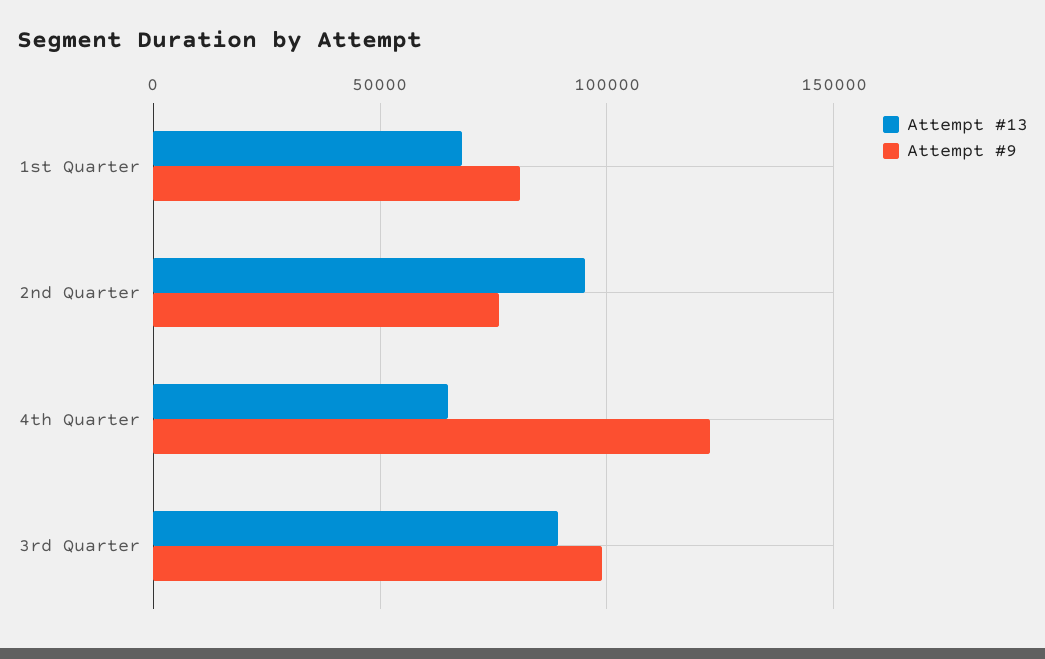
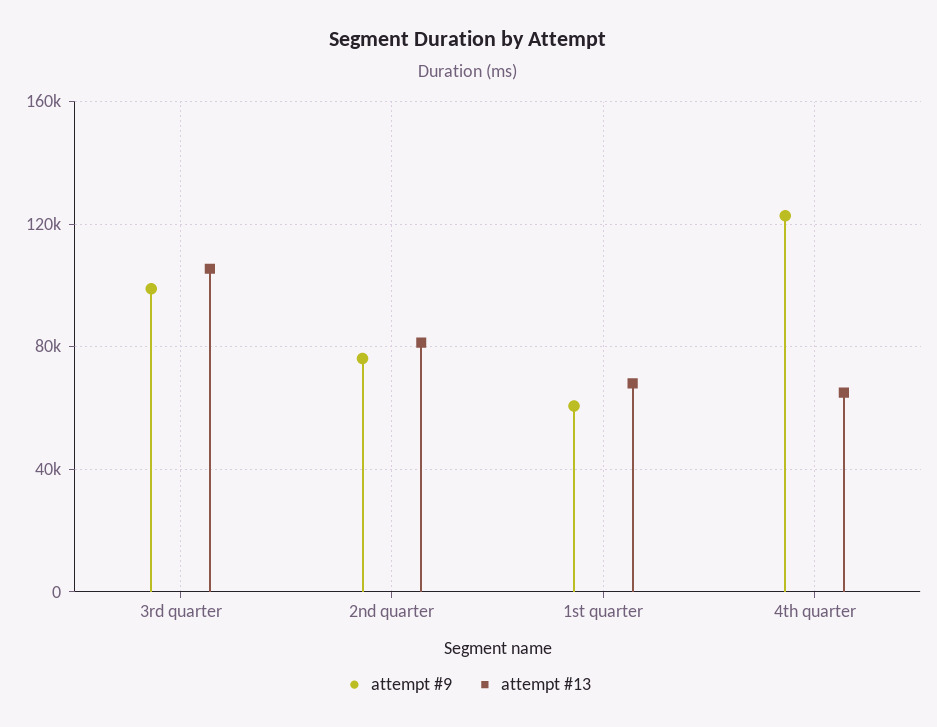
  {
    "Attempt #13": {
      "1st Quarter": 70000,
-     "2nd Quarter": 95000,
+     "2nd Quarter": 80000,
      "4th Quarter": 65000,
-     "3rd Quarter": 90000
+     "3rd Quarter": 105000
    },
    "Attempt #9": {
-     "1st Quarter": 80000,
+     "1st Quarter": 60000,
      "2nd Quarter": 75000,
      "4th Quarter": 125000,
      "3rd Quarter": 100000
    }
  }

